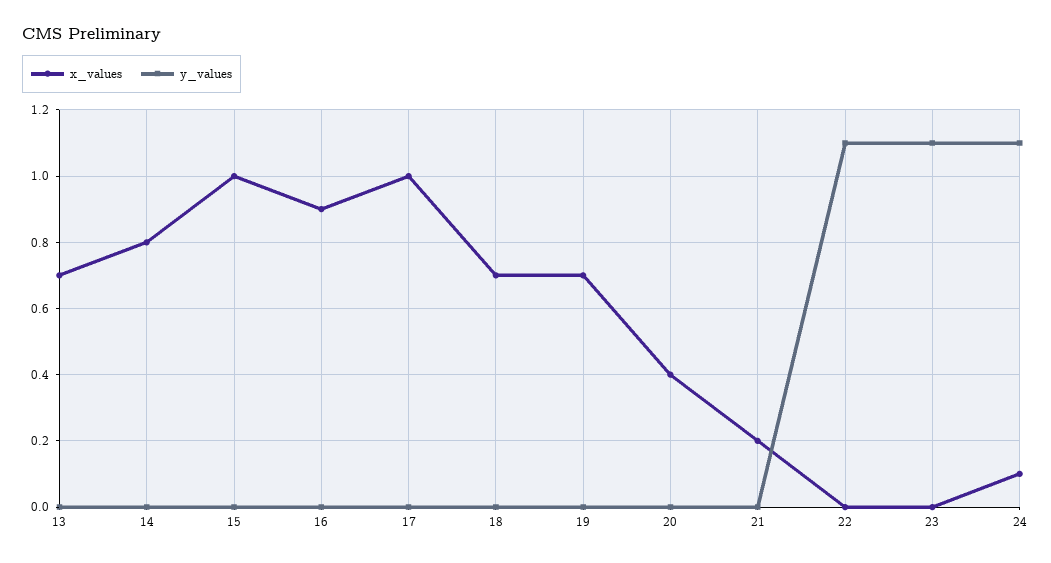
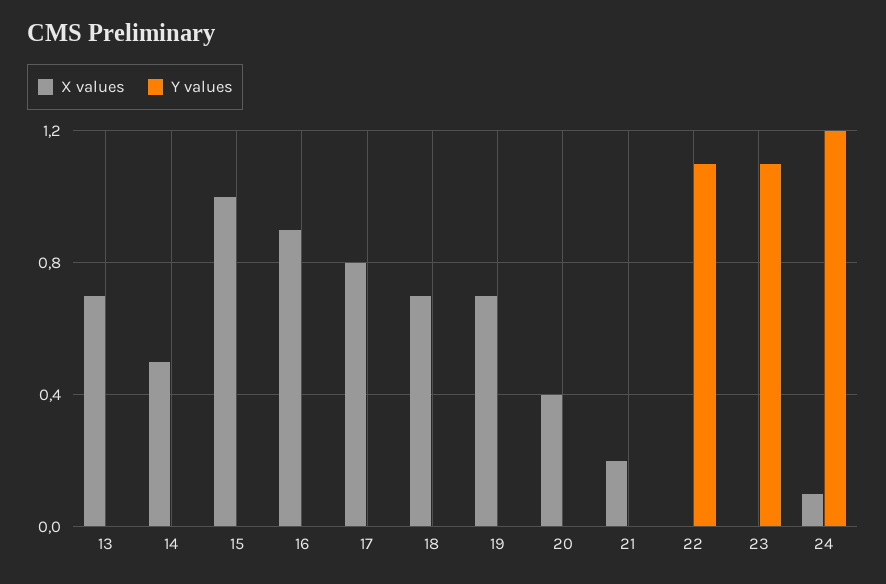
  {
    "x_values": {
      "13": 0.7,
-     "14": 0.8,
+     "14": 0.5,
      "15": 1,
      "16": 0.9,
-     "17": 1,
+     "17": 0.8,
      "18": 0.7,
      "19": 0.7,
      "20": 0.4,
      "21": 0.2,
      "22": 0,
      "23": 0,
      "24": 0.1
    },
    "y_values": {
      "13": 0,
      "14": 0,
      "15": 0,
      "16": 0,
      "17": 0,
      "18": 0,
      "19": 0,
      "20": 0,
      "21": 0,
      "22": 1.1,
      "23": 1.1,
-     "24": 1.1
+     "24": 1.2
    }
  }

